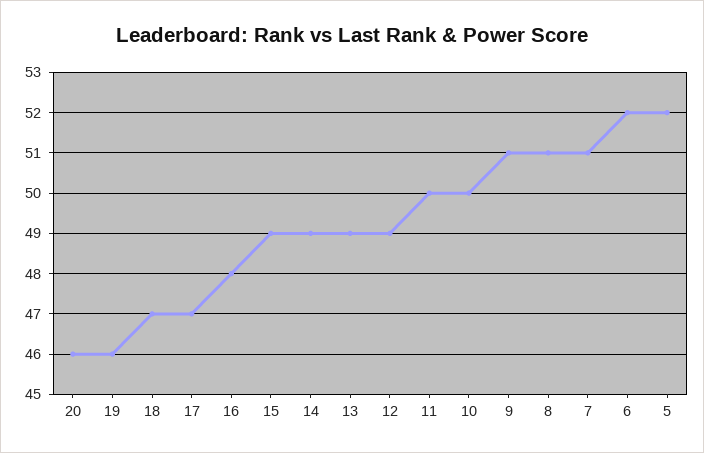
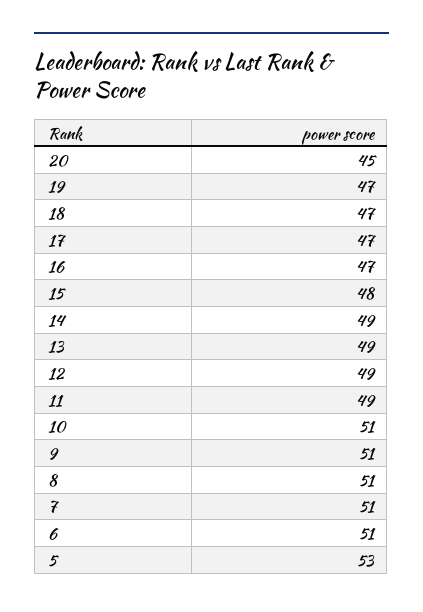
  {
-   "20": 46,
+   "20": 45,
-   "19": 46,
+   "19": 47,
    "18": 47,
    "17": 47,
-   "16": 48,
+   "16": 47,
-   "15": 49,
+   "15": 48,
    "14": 49,
    "13": 49,
    "12": 49,
-   "11": 50,
+   "11": 49,
-   "10": 50,
+   "10": 51,
    "9": 51,
    "8": 51,
    "7": 51,
-   "6": 52,
+   "6": 51,
-   "5": 52
+   "5": 53
  }

